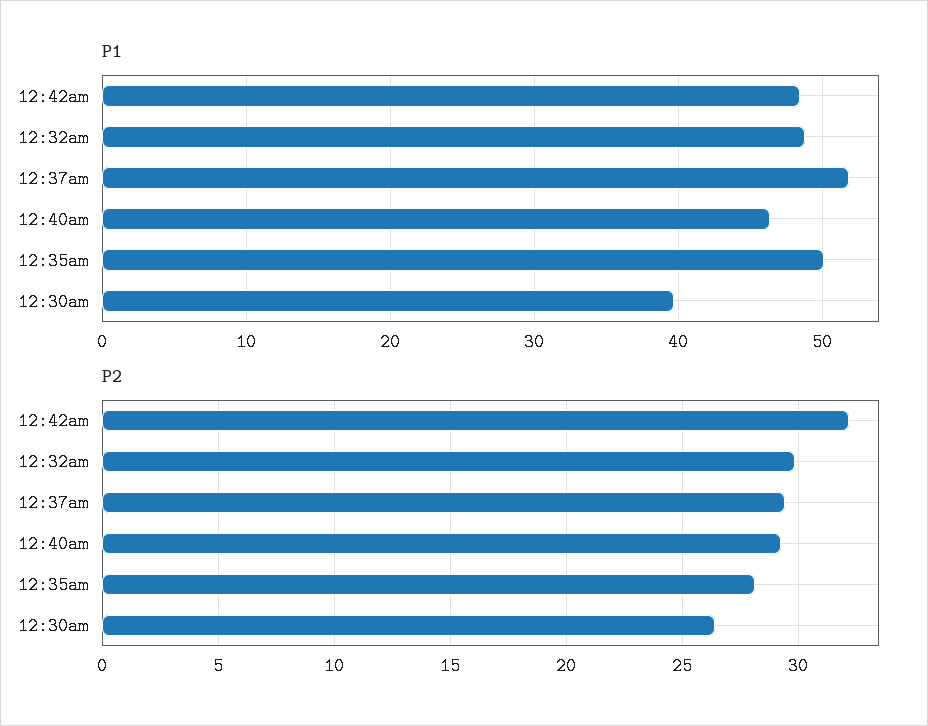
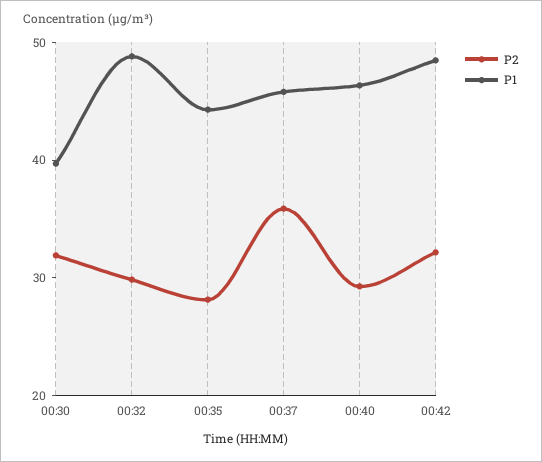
  {
    "P1": {
      "12:42am": 48,
      "12:32am": 49,
-     "12:37am": 52,
+     "12:37am": 46,
      "12:40am": 46,
-     "12:35am": 50,
+     "12:35am": 44,
      "12:30am": 40
    },
    "P2": {
      "12:42am": 32,
      "12:32am": 30,
-     "12:37am": 29.5,
+     "12:37am": 36,
      "12:40am": 29.5,
      "12:35am": 28,
-     "12:30am": 26.5
+     "12:30am": 32
    }
  }

